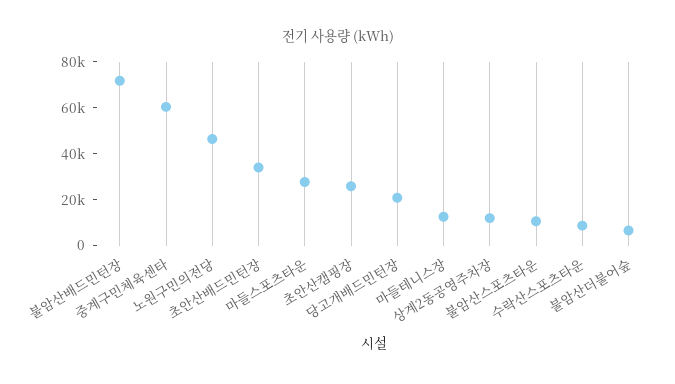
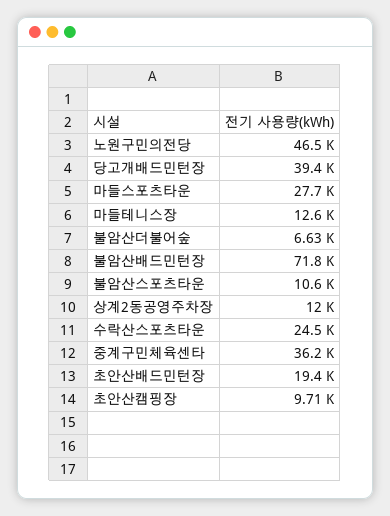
  {
    "불암산배드민턴장": 71800,
-   "중계구민체육센타": 60000,
+   "중계구민체육센타": 36200,
    "노원구민의전당": 46500,
-   "초안산배드민턴장": 35000,
+   "초안산배드민턴장": 19400,
    "마들스포츠타운": 27700,
-   "초안산캠핑장": 25000,
+   "초안산캠핑장": 9710,
-   "당고개배드민턴장": 20000,
+   "당고개배드민턴장": 39400,
    "마들테니스장": 12600,
    "상계2동공영주차장": 12000,
    "불암산스포츠타운": 10600,
-   "수락산스포츠타운": 10000,
+   "수락산스포츠타운": 24500,
    "불암산더불어숲": 6630
  }

